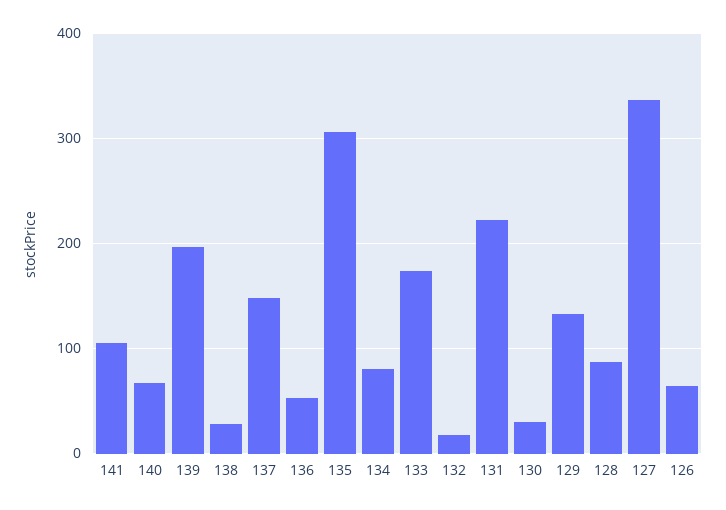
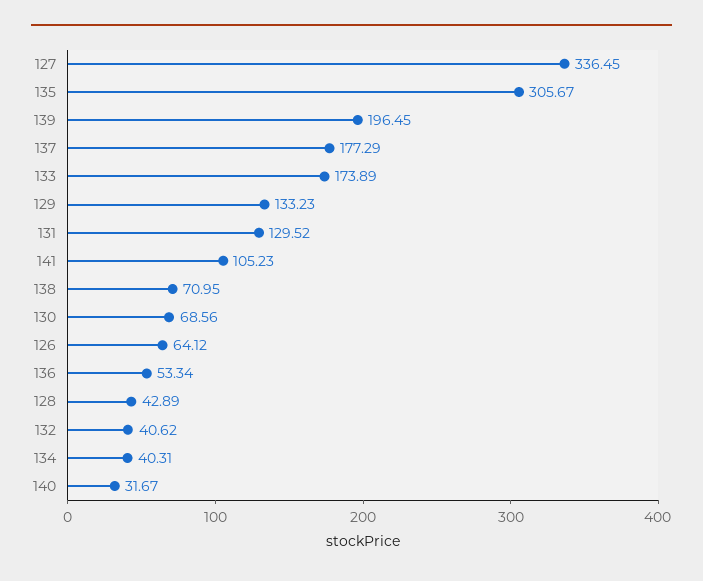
  {
    "141": 105.23,
-   "140": 70,
+   "140": 31.67,
    "139": 196.45,
-   "138": 30,
+   "138": 70.95,
-   "137": 150,
+   "137": 177.29,
    "136": 53.34,
    "135": 305.67,
-   "134": 80,
+   "134": 40.31,
    "133": 173.89,
-   "132": 20,
+   "132": 40.62,
-   "131": 220,
+   "131": 129.52,
-   "130": 30,
+   "130": 68.56,
    "129": 133.23,
-   "128": 90,
+   "128": 42.89,
    "127": 336.45,
    "126": 64.12
  }

